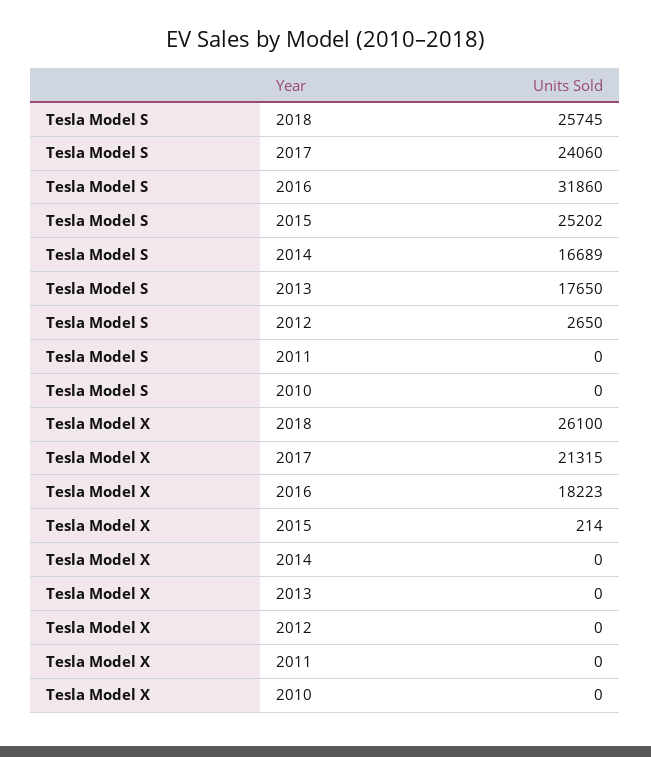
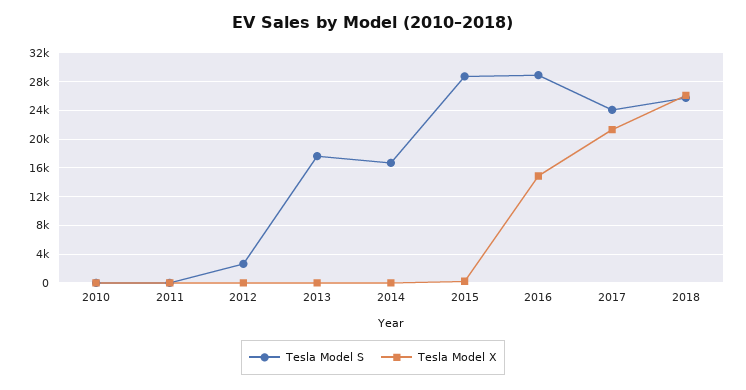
  {
    "Tesla Model S": {
      "2018": 25745,
      "2017": 24060,
-     "2016": 31860,
+     "2016": 29000,
-     "2015": 25202,
+     "2015": 29000,
      "2014": 16689,
      "2013": 17650,
      "2012": 2650,
      "2011": 0,
      "2010": 0
    },
    "Tesla Model X": {
      "2018": 26100,
      "2017": 21315,
-     "2016": 18223,
+     "2016": 15000,
      "2015": 214,
      "2014": 0,
      "2013": 0,
      "2012": 0,
      "2011": 0,
      "2010": 0
    }
  }

